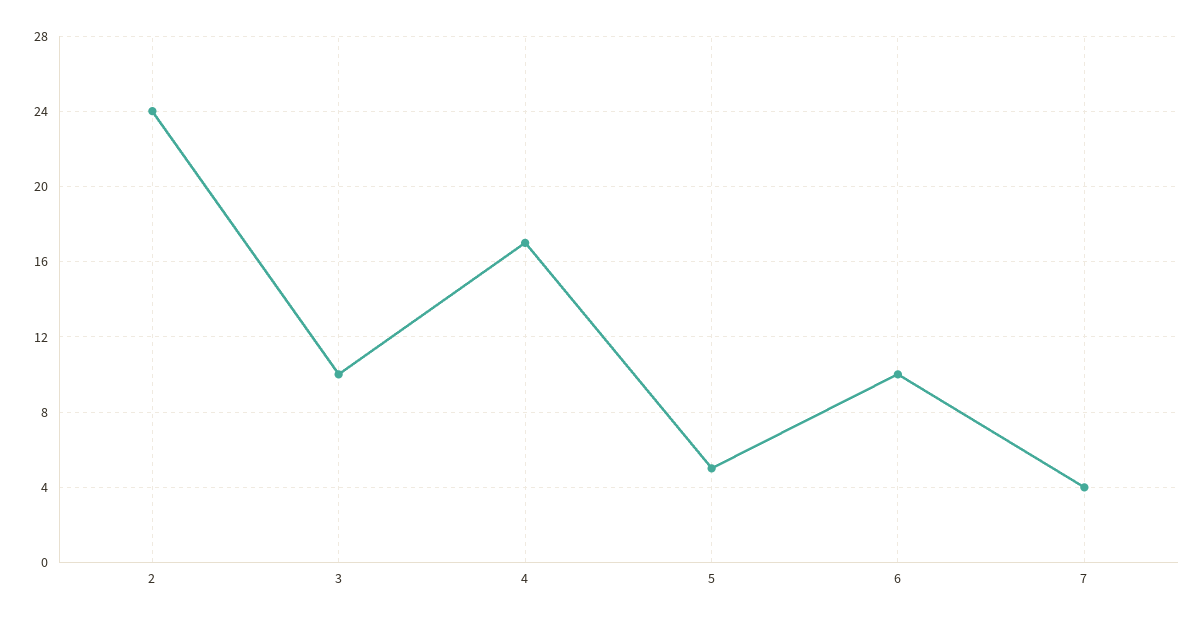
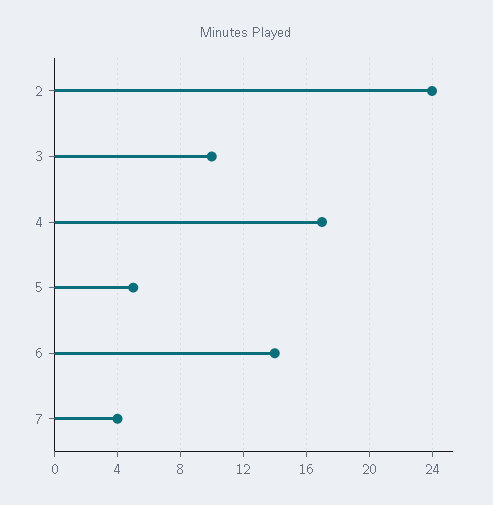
  {
    "2": 24,
    "3": 10,
    "4": 17,
    "5": 5,
-   "6": 10,
+   "6": 14,
    "7": 4
  }

